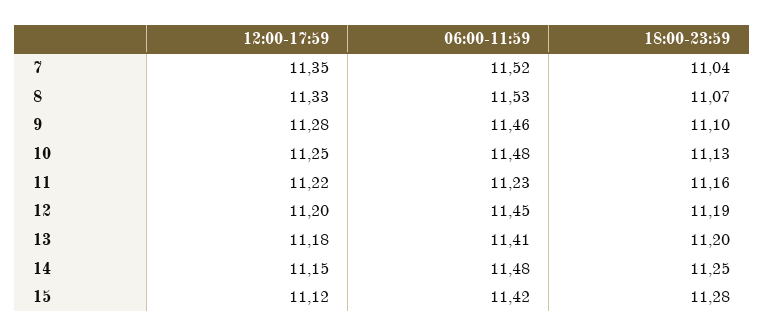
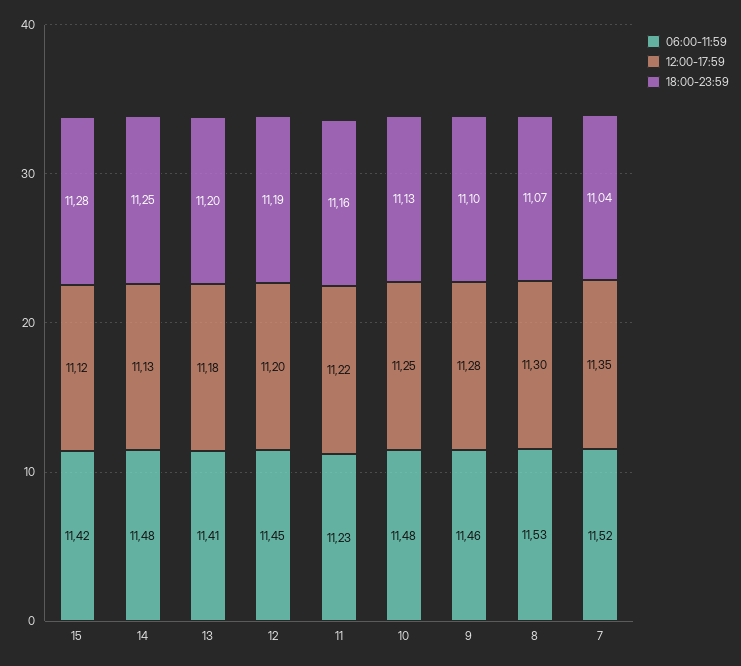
  {
    "12:00-17:59": {
      "7": 11.35,
-     "8": 11.33,
+     "8": 11.3,
      "9": 11.28,
      "10": 11.25,
      "11": 11.22,
      "12": 11.2,
      "13": 11.18,
-     "14": 11.15,
+     "14": 11.13,
      "15": 11.12
    },
    "06:00-11:59": {
      "7": 11.52,
      "8": 11.53,
      "9": 11.46,
      "10": 11.48,
      "11": 11.23,
      "12": 11.45,
      "13": 11.41,
      "14": 11.48,
      "15": 11.42
    },
    "18:00-23:59": {
      "7": 11.04,
      "8": 11.07,
      "9": 11.1,
      "10": 11.13,
      "11": 11.16,
      "12": 11.19,
      "13": 11.2,
      "14": 11.25,
      "15": 11.28
    }
  }

